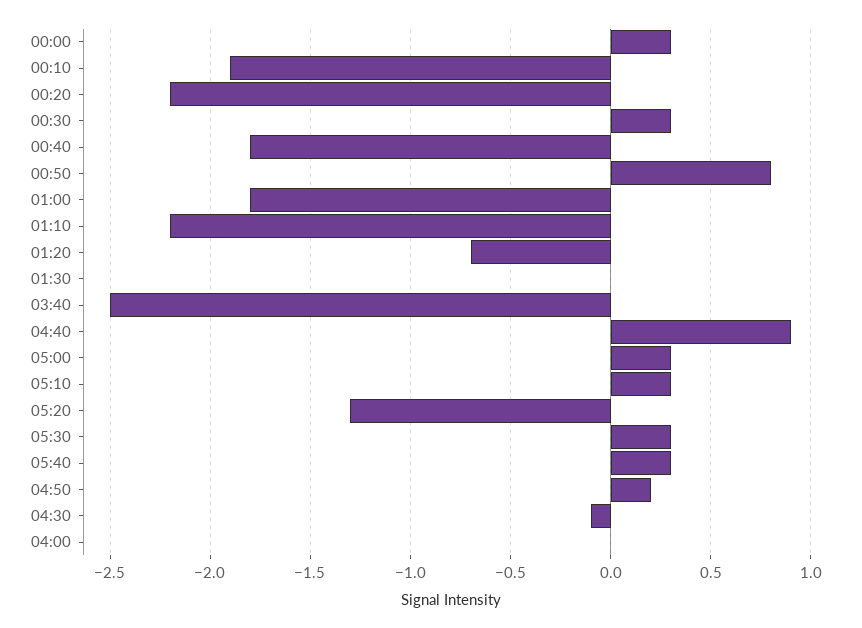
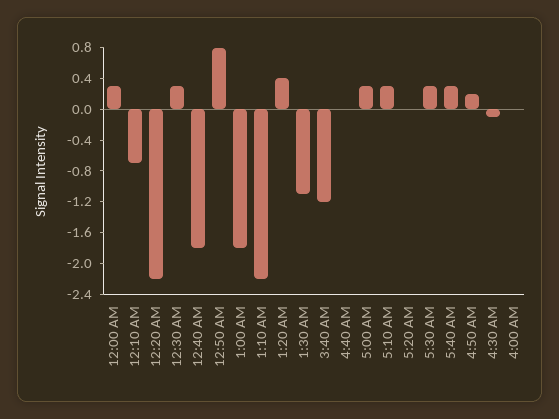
  {
    "00:00": 0.3,
-   "00:10": -1.9,
+   "00:10": -0.8,
    "00:20": -2.2,
    "00:30": 0.3,
    "00:40": -1.8,
    "00:50": 0.8,
    "01:00": -1.8,
    "01:10": -2.2,
-   "01:20": -0.7,
+   "01:20": 0.4,
-   "01:30": 0,
+   "01:30": -1.2,
-   "03:40": -2.5,
+   "03:40": -1.2,
-   "04:40": 0.9,
+   "04:40": 0,
    "05:00": 0.3,
    "05:10": 0.3,
-   "05:20": -1.3,
+   "05:20": 0,
    "05:30": 0.3,
    "05:40": 0.3,
    "04:50": 0.2,
    "04:30": -0.1,
    "04:00": 0
  }

